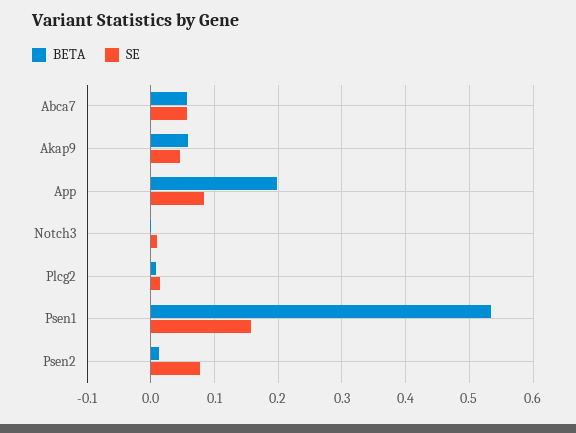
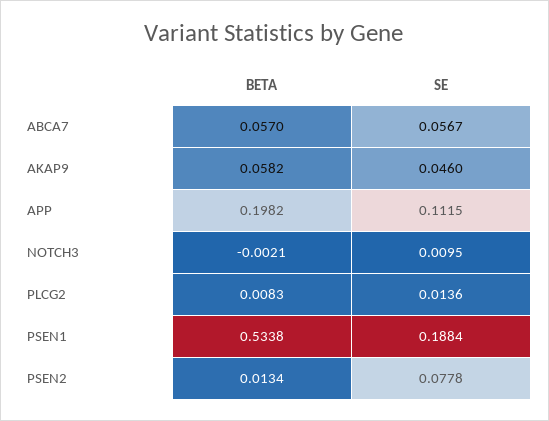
  {
    "BETA": {
      "Abca7": 0.057,
      "Akap9": 0.0582,
      "App": 0.1982,
      "Notch3": -0.0021,
      "Plcg2": 0.0083,
      "Psen1": 0.5338,
      "Psen2": 0.0134
    },
    "SE": {
      "Abca7": 0.0567,
      "Akap9": 0.046,
-     "App": 0.08,
+     "App": 0.1115,
      "Notch3": 0.0095,
      "Plcg2": 0.0136,
-     "Psen1": 0.16,
+     "Psen1": 0.1884,
      "Psen2": 0.0778
    }
  }

